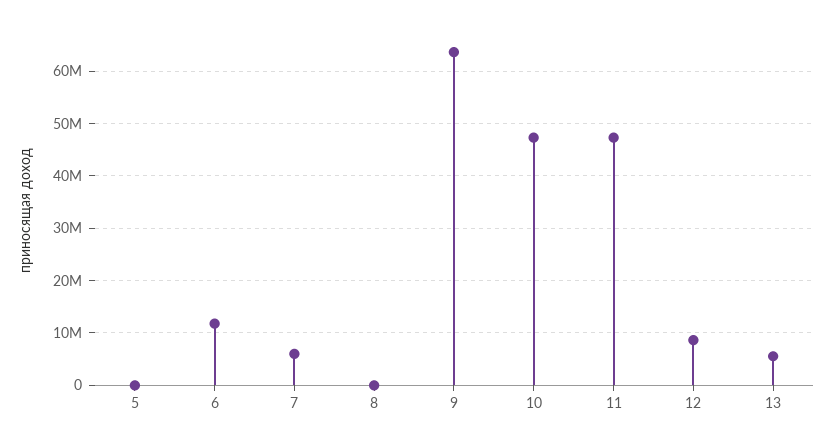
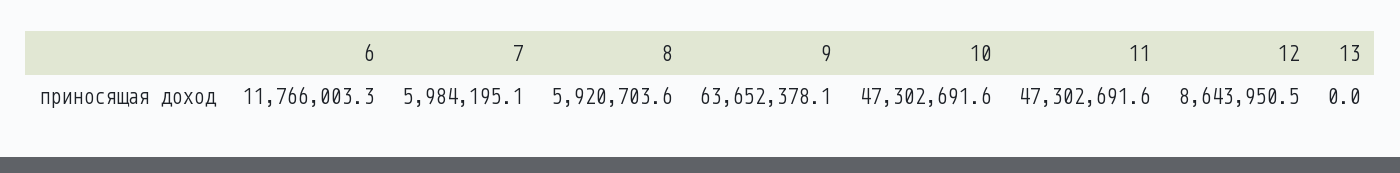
  {
-   "5": 0,
    "6": 11766003.3,
    "7": 5984195.1,
-   "8": 0,
+   "8": 5920703.6,
    "9": 63652378.1,
    "10": 47302691.6,
    "11": 47302691.6,
    "12": 8643950.5,
-   "13": 6000000
+   "13": 0
  }

